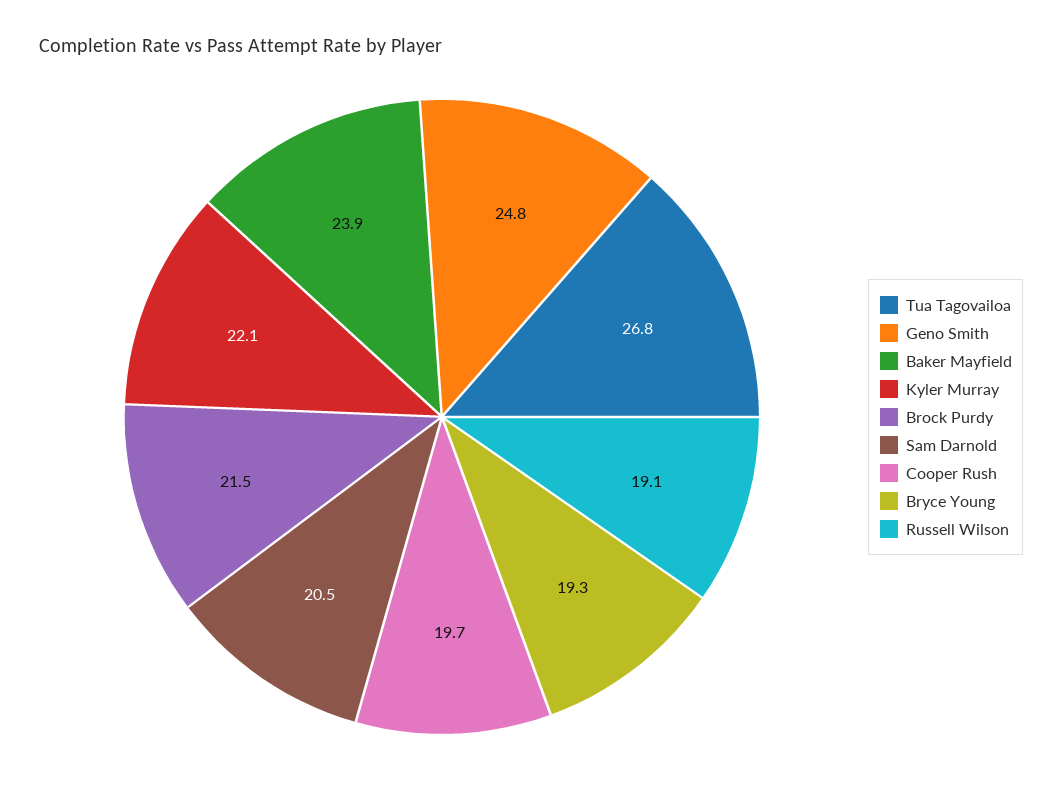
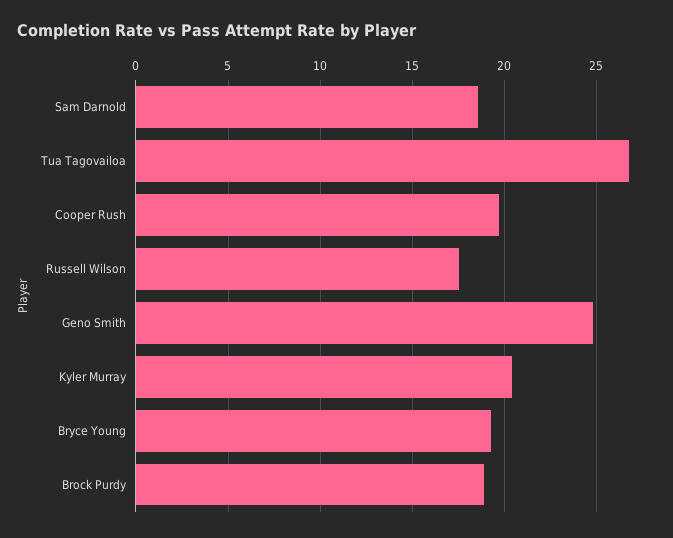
  {
    "Tua Tagovailoa": 26.8,
    "Geno Smith": 24.8,
-   "Baker Mayfield": 23.9,
-   "Kyler Murray": 22.1,
+   "Kyler Murray": 20.5,
-   "Brock Purdy": 21.5,
+   "Brock Purdy": 19,
-   "Sam Darnold": 20.5,
+   "Sam Darnold": 18.5,
    "Cooper Rush": 19.7,
    "Bryce Young": 19.3,
-   "Russell Wilson": 19.1
+   "Russell Wilson": 17.5
  }

